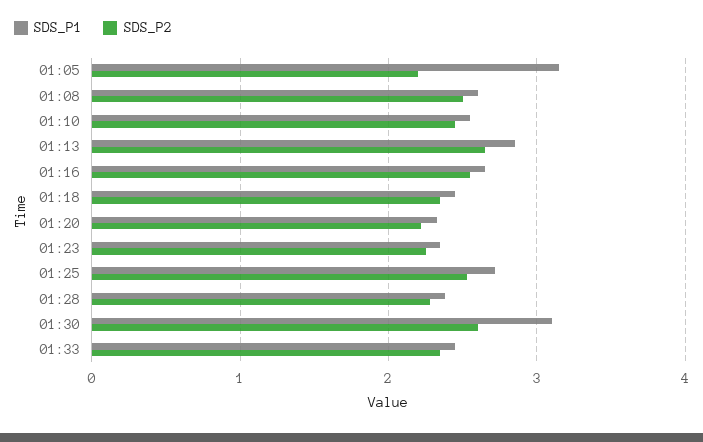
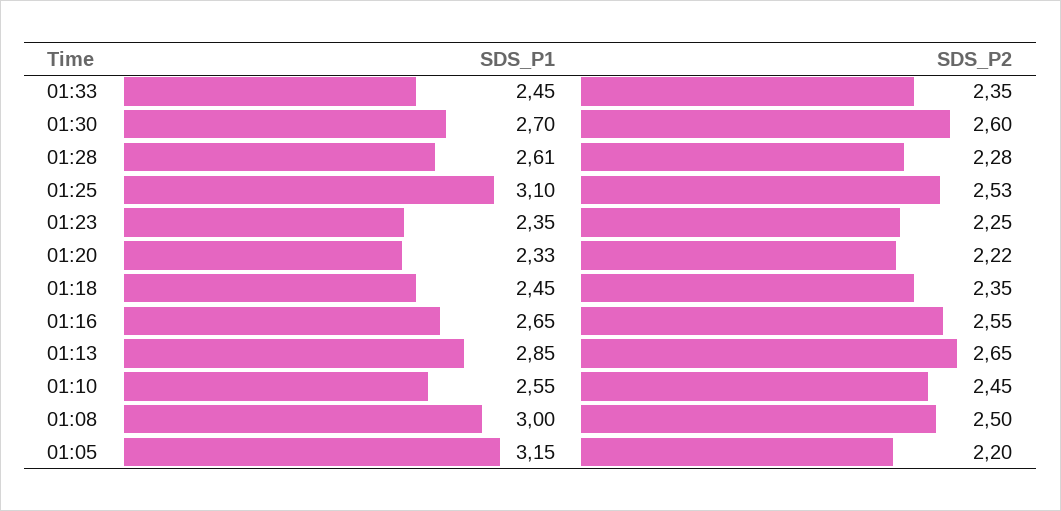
  {
    "SDS_P1": {
      "01:05": 3.15,
-     "01:08": 2.6,
+     "01:08": 3,
      "01:10": 2.55,
      "01:13": 2.85,
      "01:16": 2.65,
      "01:18": 2.45,
      "01:20": 2.33,
      "01:23": 2.35,
-     "01:25": 2.7,
+     "01:25": 3.1,
-     "01:28": 2.4,
+     "01:28": 2.61,
-     "01:30": 3.1,
+     "01:30": 2.7,
      "01:33": 2.45
    },
    "SDS_P2": {
      "01:05": 2.2,
      "01:08": 2.5,
      "01:10": 2.45,
      "01:13": 2.65,
      "01:16": 2.55,
      "01:18": 2.35,
      "01:20": 2.22,
      "01:23": 2.25,
      "01:25": 2.53,
      "01:28": 2.28,
      "01:30": 2.6,
      "01:33": 2.35
    }
  }

